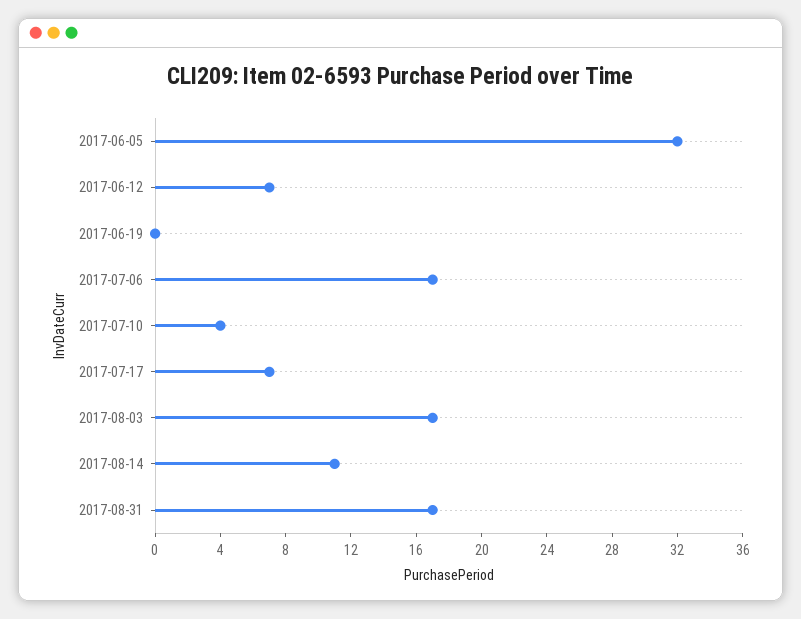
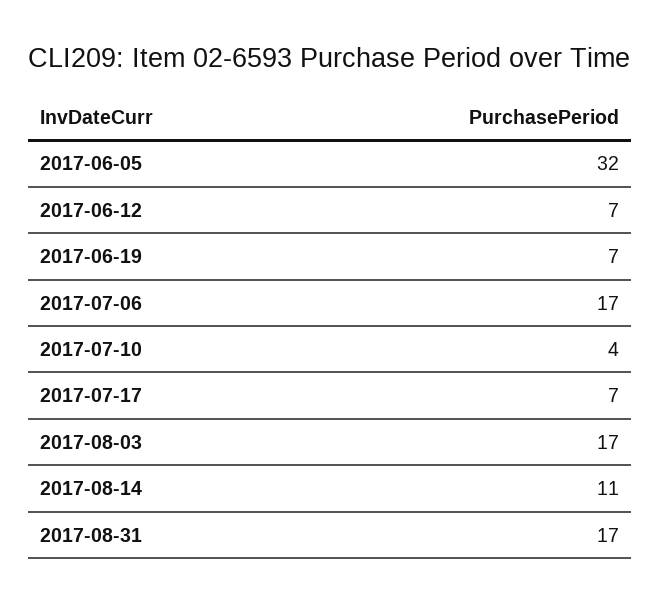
  {
    "2017-06-05": 32,
    "2017-06-12": 7,
-   "2017-06-19": 0,
+   "2017-06-19": 7,
    "2017-07-06": 17,
    "2017-07-10": 4,
    "2017-07-17": 7,
    "2017-08-03": 17,
    "2017-08-14": 11,
    "2017-08-31": 17
  }

